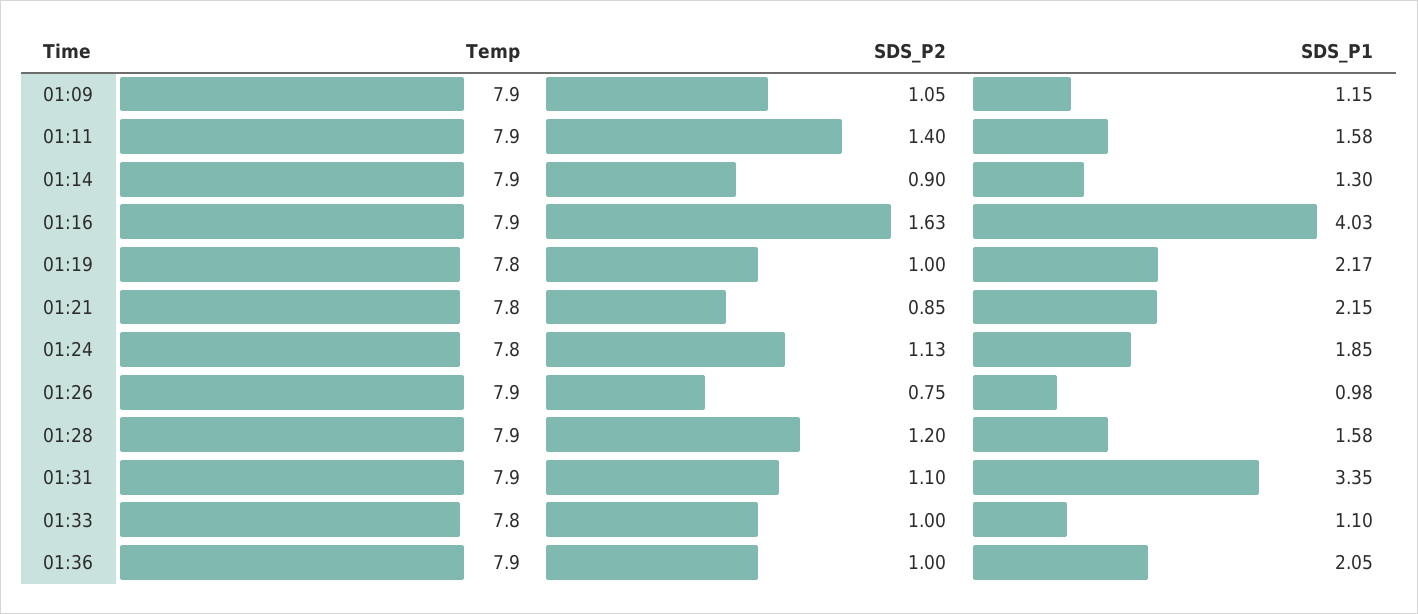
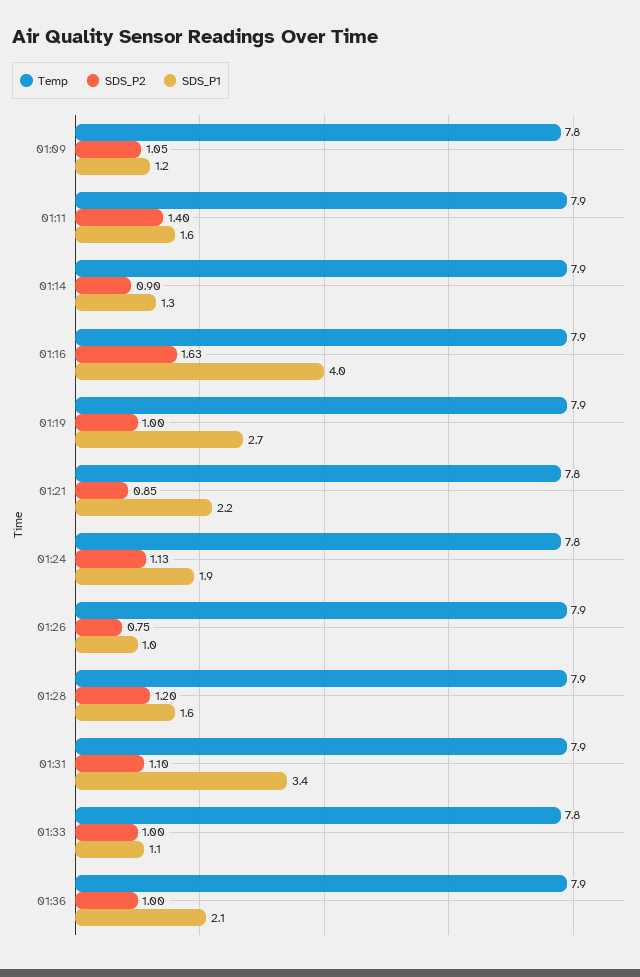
  {
    "Temp": {
-     "01:09": 7.9,
+     "01:09": 7.8,
      "01:11": 7.9,
      "01:14": 7.9,
      "01:16": 7.9,
-     "01:19": 7.8,
+     "01:19": 7.9,
      "01:21": 7.8,
      "01:24": 7.8,
      "01:26": 7.9,
      "01:28": 7.9,
      "01:31": 7.9,
      "01:33": 7.8,
      "01:36": 7.9
    },
    "SDS_P2": {
      "01:09": 1.05,
      "01:11": 1.4,
      "01:14": 0.9,
      "01:16": 1.63,
      "01:19": 1,
      "01:21": 0.85,
      "01:24": 1.13,
      "01:26": 0.75,
      "01:28": 1.2,
      "01:31": 1.1,
      "01:33": 1,
      "01:36": 1
    },
    "SDS_P1": {
      "01:09": 1.15,
      "01:11": 1.58,
      "01:14": 1.3,
      "01:16": 4.03,
-     "01:19": 2.17,
+     "01:19": 2.7,
      "01:21": 2.15,
      "01:24": 1.85,
      "01:26": 0.98,
      "01:28": 1.58,
      "01:31": 3.35,
      "01:33": 1.1,
      "01:36": 2.05
    }
  }

